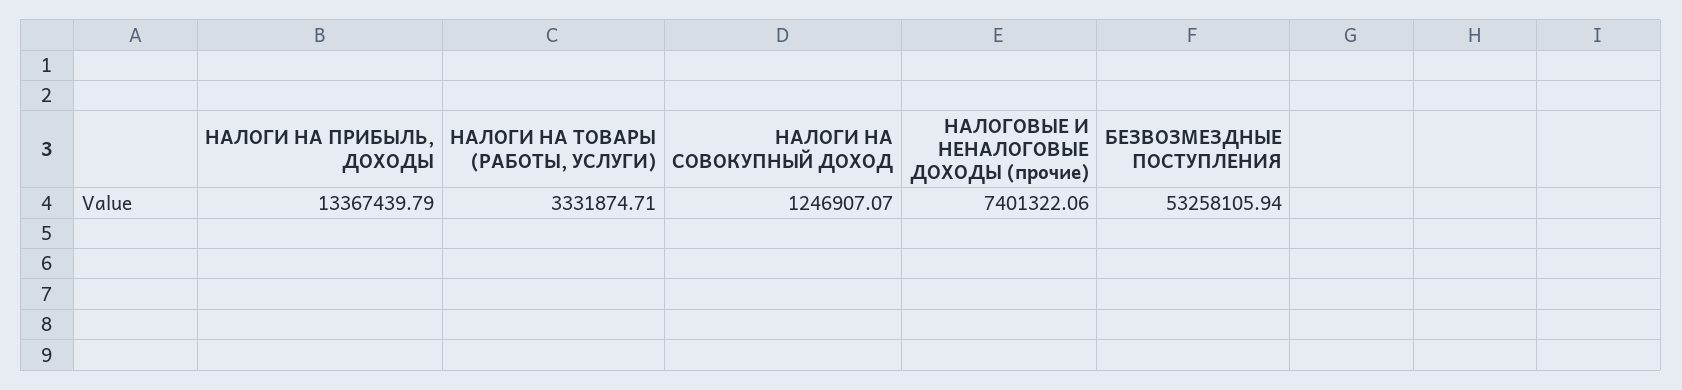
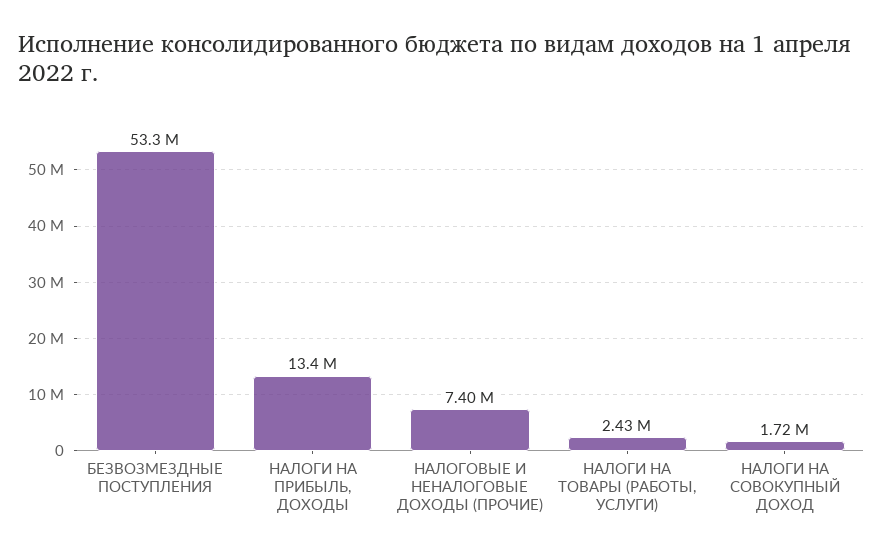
  {
    "НАЛОГИ НА ПРИБЫЛЬ, ДОХОДЫ": 13367439.79,
-   "НАЛОГИ НА ТОВАРЫ (РАБОТЫ, УСЛУГИ)": 3331874.71,
+   "НАЛОГИ НА ТОВАРЫ (РАБОТЫ, УСЛУГИ)": 2430000,
-   "НАЛОГИ НА СОВОКУПНЫЙ ДОХОД": 1246907.07,
+   "НАЛОГИ НА СОВОКУПНЫЙ ДОХОД": 1720000,
    "НАЛОГОВЫЕ И НЕНАЛОГОВЫЕ ДОХОДЫ (прочие)": 7401322.06,
    "БЕЗВОЗМЕЗДНЫЕ ПОСТУПЛЕНИЯ": 53258105.94
  }

